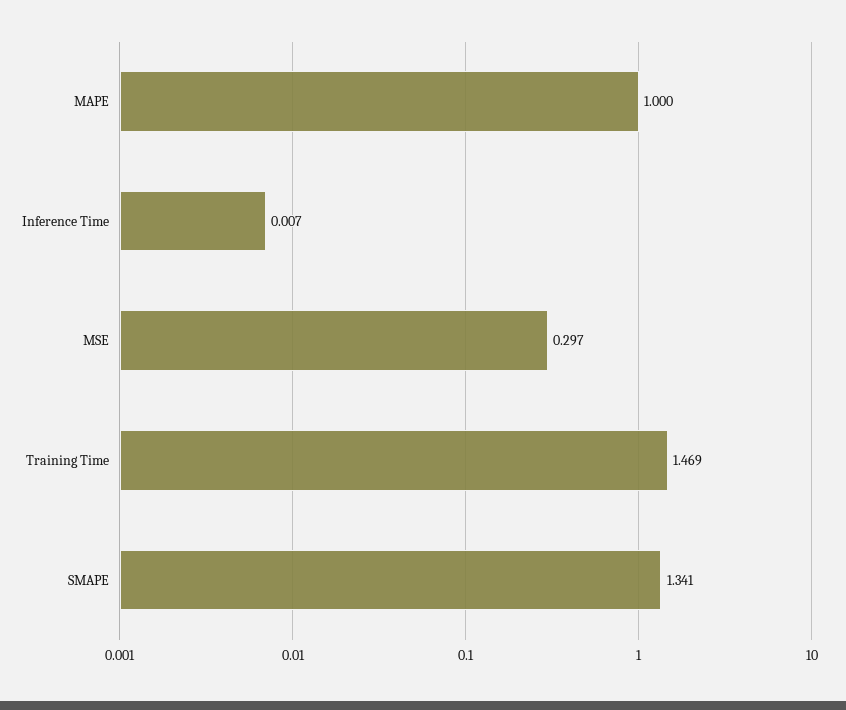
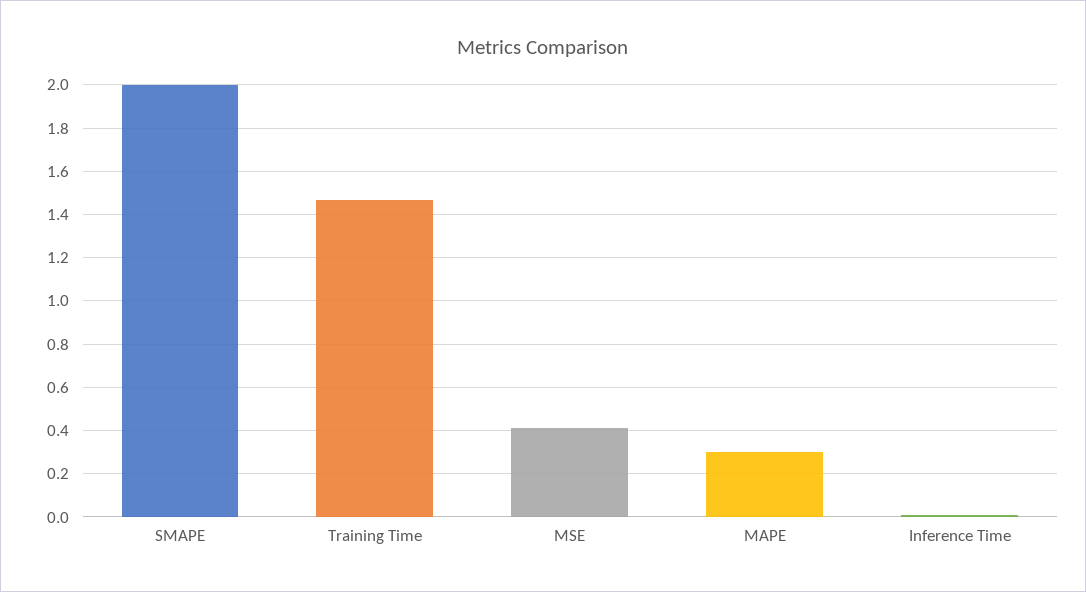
  {
-   "MAPE": 1,
+   "MAPE": 0.3,
    "Inference Time": 0.007,
-   "MSE": 0.297,
+   "MSE": 0.4,
    "Training Time": 1.469,
-   "SMAPE": 1.341
+   "SMAPE": 2
  }

